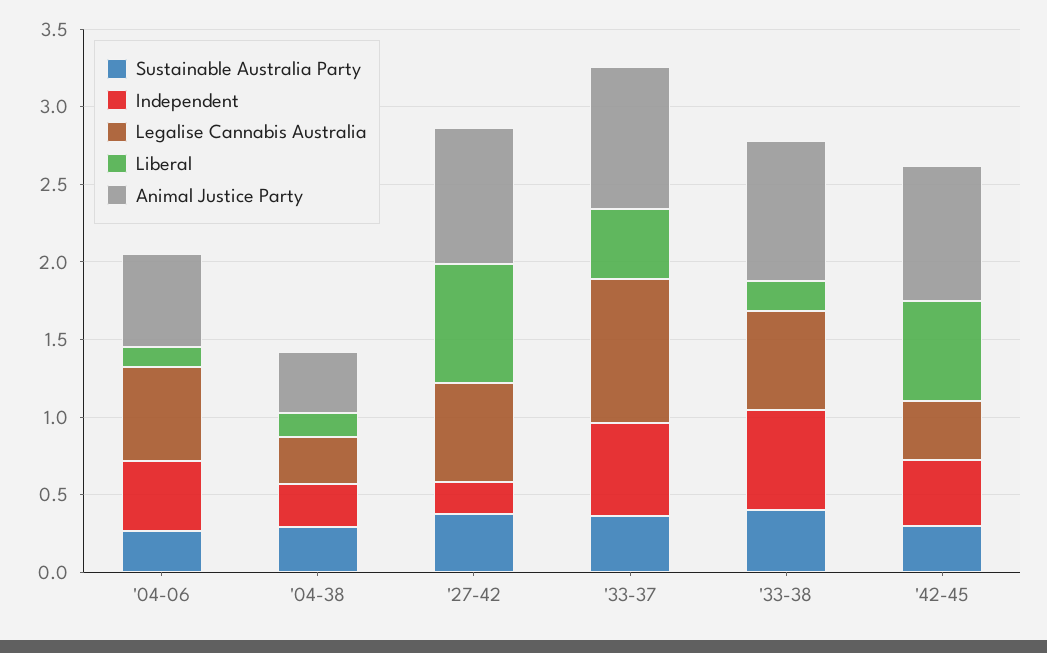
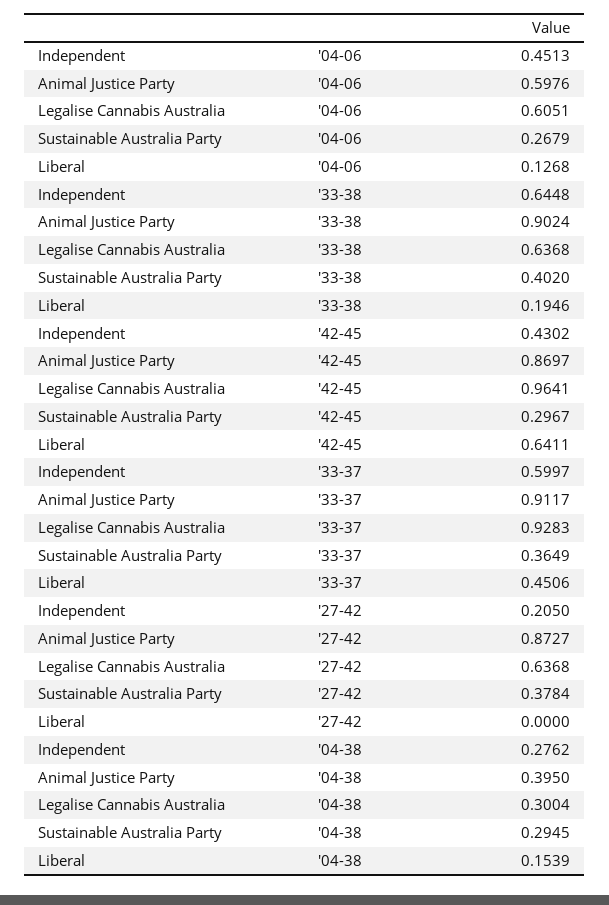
  {
    "Sustainable Australia Party": {
      "'04-06": 0.2679,
      "'04-38": 0.2945,
      "'27-42": 0.3784,
      "'33-37": 0.3649,
      "'33-38": 0.402,
      "'42-45": 0.2967
    },
    "Independent": {
      "'04-06": 0.4513,
      "'04-38": 0.2762,
      "'27-42": 0.205,
      "'33-37": 0.5997,
      "'33-38": 0.6448,
      "'42-45": 0.4302
    },
    "Legalise Cannabis Australia": {
      "'04-06": 0.6051,
      "'04-38": 0.3004,
      "'27-42": 0.6368,
      "'33-37": 0.9283,
      "'33-38": 0.6368,
-     "'42-45": 0.4
+     "'42-45": 0.9641
    },
    "Liberal": {
      "'04-06": 0.1268,
      "'04-38": 0.1539,
-     "'27-42": 0.8,
+     "'27-42": 0,
      "'33-37": 0.4506,
      "'33-38": 0.1946,
      "'42-45": 0.6411
    },
    "Animal Justice Party": {
      "'04-06": 0.5976,
      "'04-38": 0.395,
      "'27-42": 0.8727,
      "'33-37": 0.9117,
      "'33-38": 0.9024,
      "'42-45": 0.8697
    }
  }

